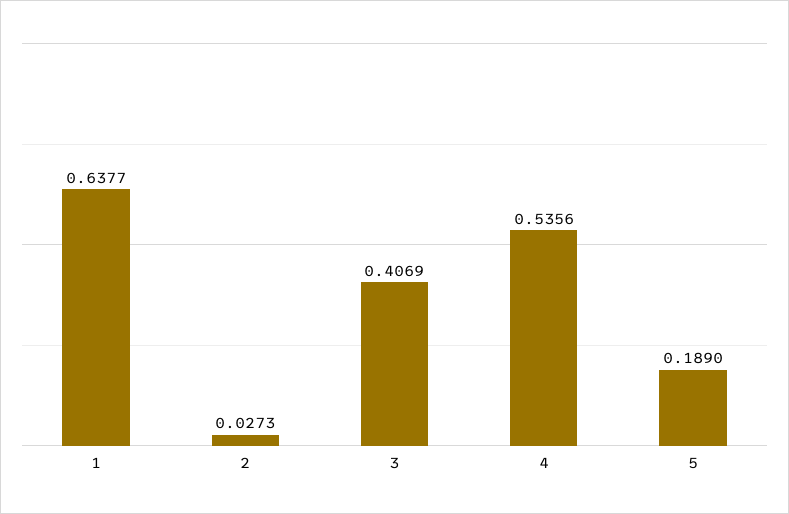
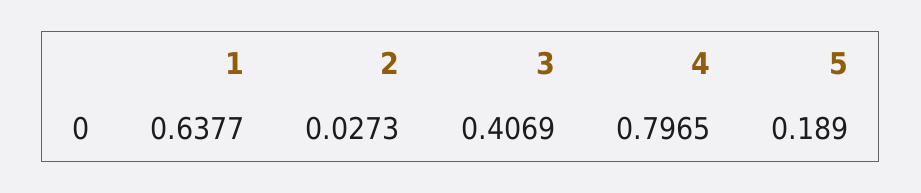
  {
    "1": 0.6377,
    "2": 0.0273,
    "3": 0.4069,
-   "4": 0.5356,
+   "4": 0.7965,
    "5": 0.189
  }

